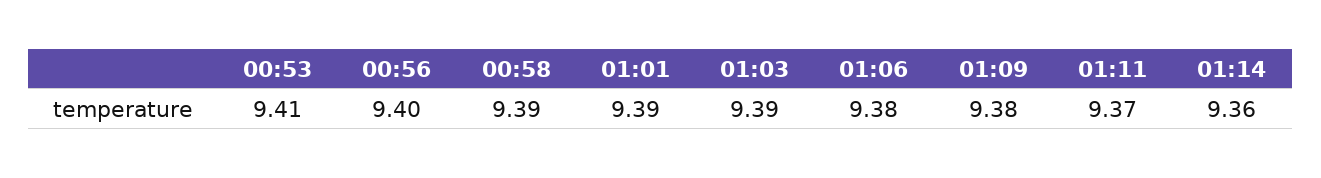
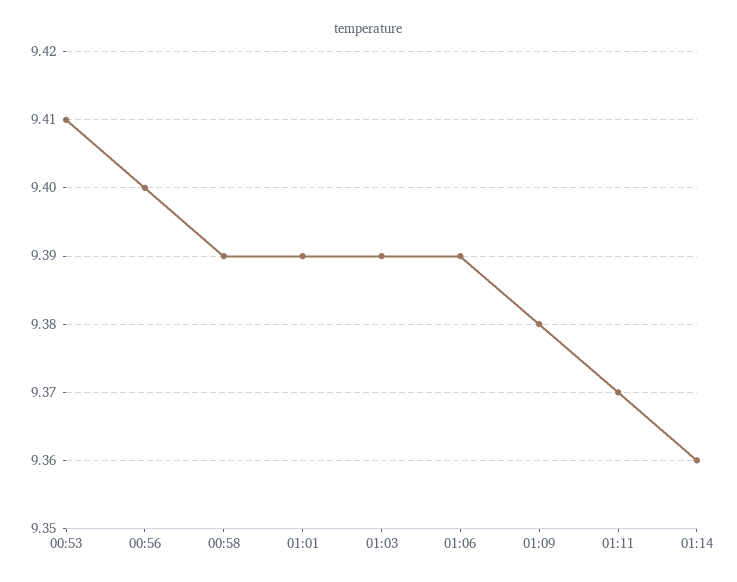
  {
    "00:53": 9.41,
    "00:56": 9.4,
    "00:58": 9.39,
    "01:01": 9.39,
    "01:03": 9.39,
-   "01:06": 9.38,
+   "01:06": 9.39,
    "01:09": 9.38,
    "01:11": 9.37,
    "01:14": 9.36
  }

